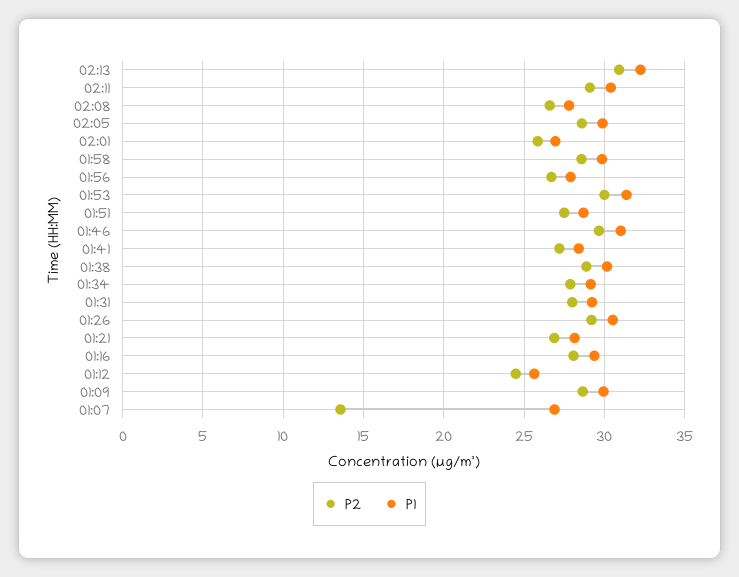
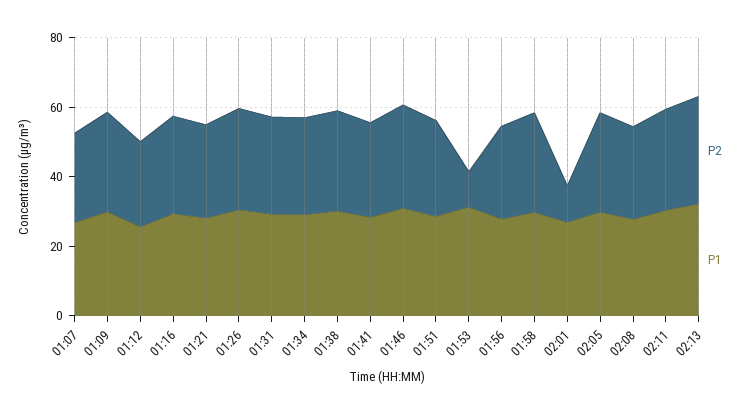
  {
    "P2": {
      "02:13": 31,
      "02:11": 29,
      "02:08": 26.5,
      "02:05": 28.5,
-     "02:01": 26,
+     "02:01": 10,
      "01:58": 28.5,
      "01:56": 26.5,
-     "01:53": 30,
+     "01:53": 10,
      "01:51": 27.5,
      "01:46": 29.5,
      "01:41": 27,
      "01:38": 29,
      "01:34": 28,
      "01:31": 28,
      "01:26": 29,
      "01:21": 27,
      "01:16": 28,
      "01:12": 24.5,
      "01:09": 28.5,
-     "01:07": 13.5
+     "01:07": 25
    },
    "P1": {
      "02:13": 32.5,
      "02:11": 30.5,
      "02:08": 28,
      "02:05": 30,
      "02:01": 27,
      "01:58": 30,
      "01:56": 28,
      "01:53": 31.5,
      "01:51": 28.5,
      "01:46": 31,
      "01:41": 28.5,
      "01:38": 30,
      "01:34": 29,
      "01:31": 29,
      "01:26": 30.5,
      "01:21": 28,
      "01:16": 29.5,
      "01:12": 25.5,
      "01:09": 30,
      "01:07": 27
    }
  }

